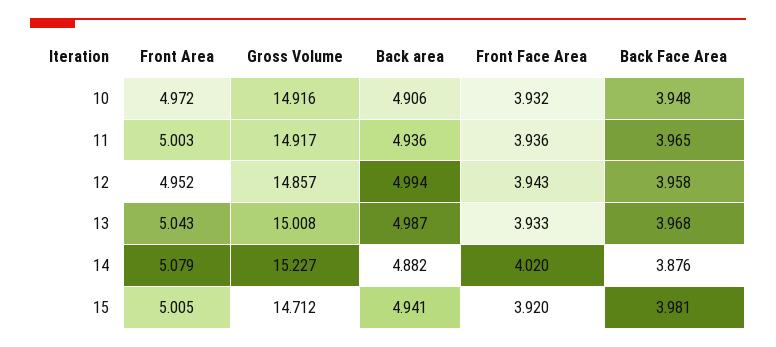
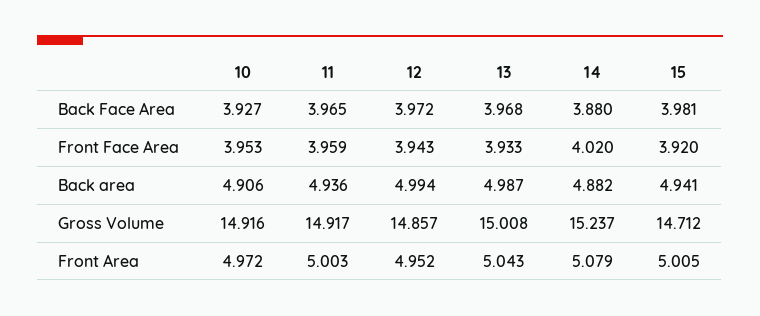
  {
    "Front Area": {
      "10": 4.972,
      "11": 5.003,
      "12": 4.952,
      "13": 5.043,
      "14": 5.079,
      "15": 5.005
    },
    "Gross Volume": {
      "10": 14.916,
      "11": 14.917,
      "12": 14.857,
      "13": 15.008,
-     "14": 15.227,
+     "14": 15.237,
      "15": 14.712
    },
    "Back area": {
      "10": 4.906,
      "11": 4.936,
      "12": 4.994,
      "13": 4.987,
      "14": 4.882,
      "15": 4.941
    },
    "Front Face Area": {
-     "10": 3.932,
+     "10": 3.953,
-     "11": 3.936,
+     "11": 3.959,
      "12": 3.943,
      "13": 3.933,
      "14": 4.02,
      "15": 3.92
    },
    "Back Face Area": {
-     "10": 3.948,
+     "10": 3.927,
      "11": 3.965,
-     "12": 3.958,
+     "12": 3.972,
      "13": 3.968,
-     "14": 3.876,
+     "14": 3.88,
      "15": 3.981
    }
  }

